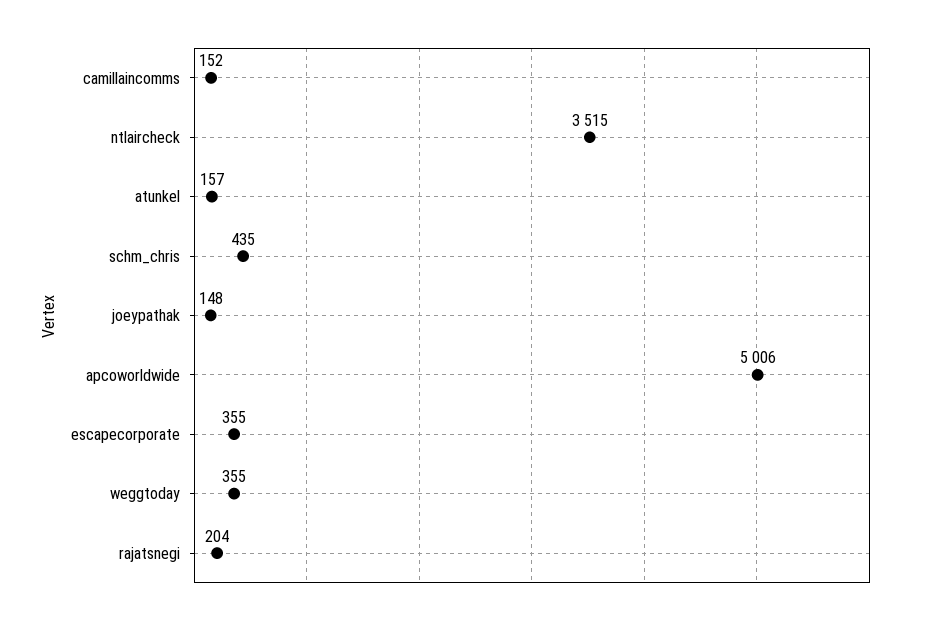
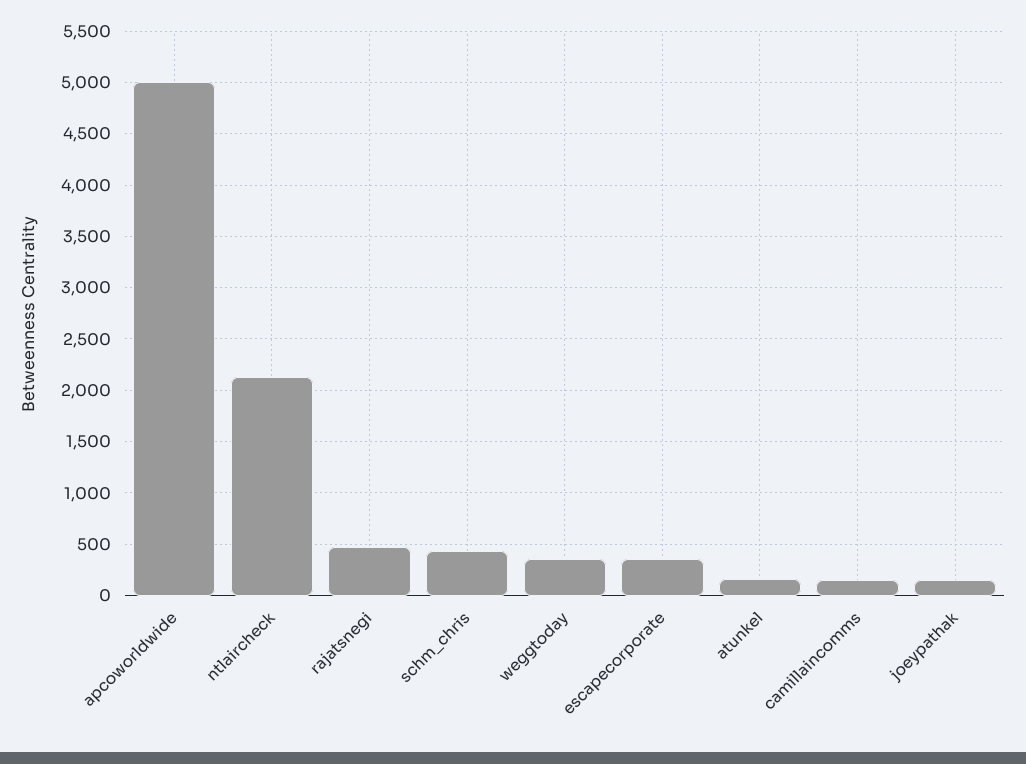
  {
    "camillaincomms": 152,
-   "ntlaircheck": 3515,
+   "ntlaircheck": 2100,
    "atunkel": 157,
    "schm_chris": 435,
    "joeypathak": 148,
    "apcoworldwide": 5006,
    "escapecorporate": 355,
    "weggtoday": 355,
-   "rajatsnegi": 204
+   "rajatsnegi": 500
  }

